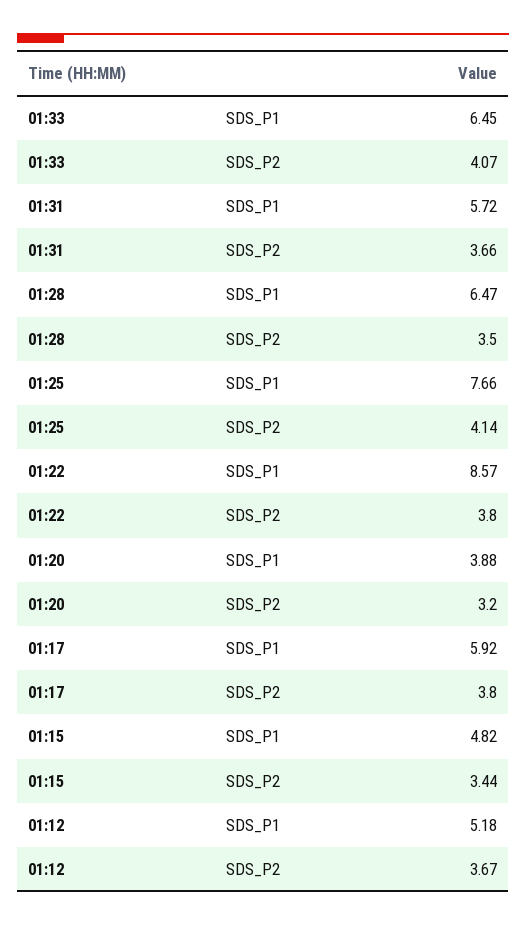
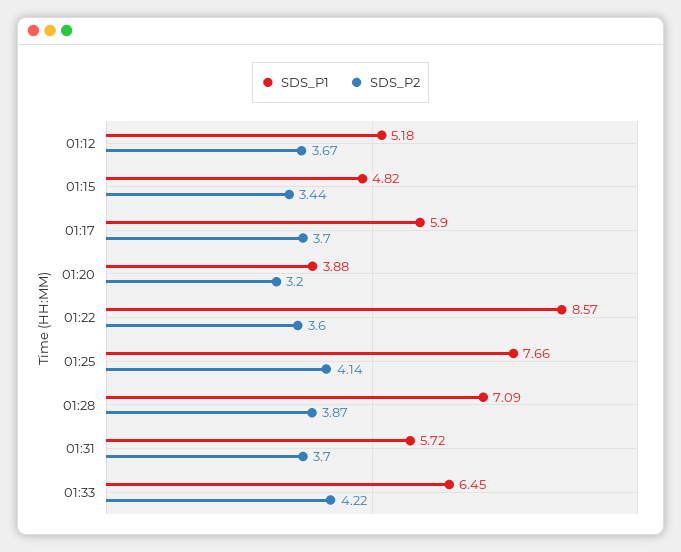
  {
    "SDS_P1": {
      "01:33": 6.45,
      "01:31": 5.72,
-     "01:28": 6.47,
+     "01:28": 7.09,
      "01:25": 7.66,
      "01:22": 8.57,
      "01:20": 3.88,
-     "01:17": 5.92,
+     "01:17": 5.9,
      "01:15": 4.82,
      "01:12": 5.18
    },
    "SDS_P2": {
-     "01:33": 4.07,
+     "01:33": 4.22,
-     "01:31": 3.66,
+     "01:31": 3.7,
-     "01:28": 3.5,
+     "01:28": 3.87,
      "01:25": 4.14,
-     "01:22": 3.8,
+     "01:22": 3.6,
      "01:20": 3.2,
-     "01:17": 3.8,
+     "01:17": 3.7,
      "01:15": 3.44,
      "01:12": 3.67
    }
  }

